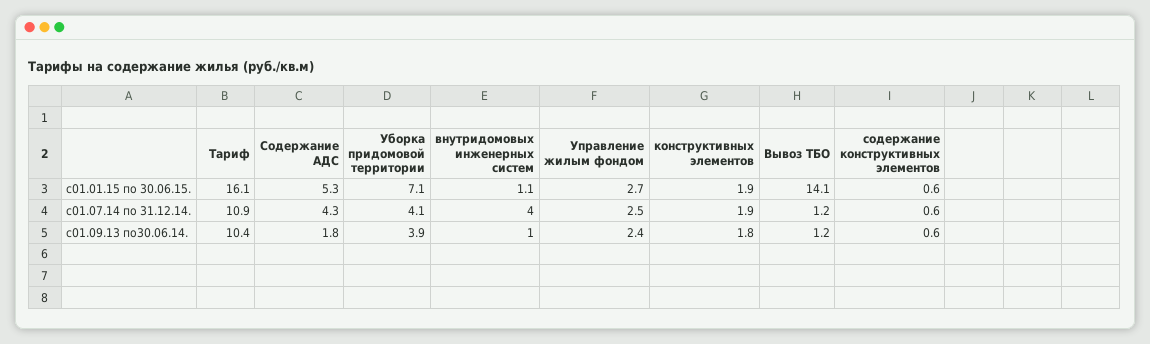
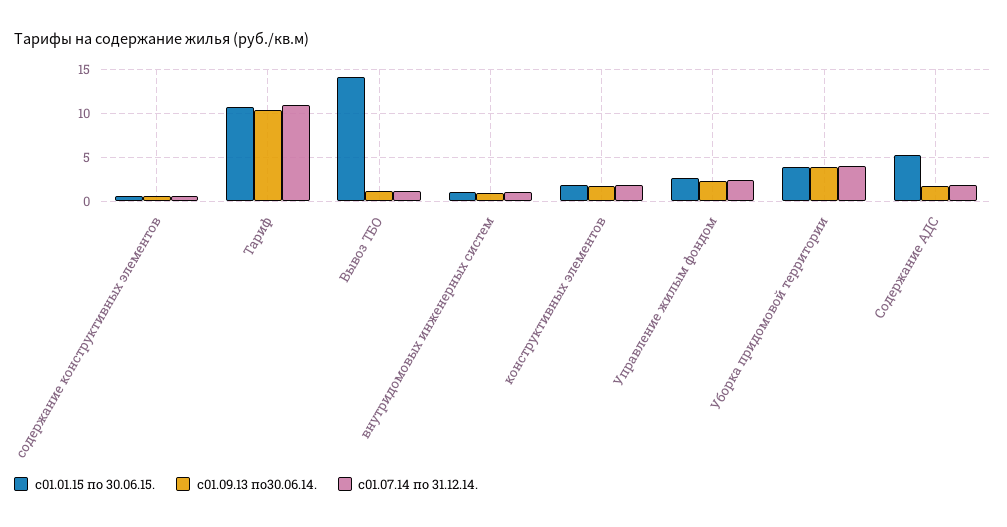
  {
    "с01.01.15 по 30.06.15.": {
-     "Тариф": 16.1,
+     "Тариф": 11,
      "Содержание АДС": 5.3,
-     "Уборка придомовой территории": 7.1,
+     "Уборка придомовой территории": 4,
      "внутридомовых инженерных систем": 1.1,
      "Управление жилым фондом": 2.7,
      "конструктивных элементов": 1.9,
      "Вывоз ТБО": 14.1,
      "содержание конструктивных элементов": 0.6
    },
    "с01.07.14 по 31.12.14.": {
      "Тариф": 10.9,
-     "Содержание АДС": 4.3,
+     "Содержание АДС": 2,
      "Уборка придомовой территории": 4.1,
-     "внутридомовых инженерных систем": 4,
+     "внутридомовых инженерных систем": 1,
      "Управление жилым фондом": 2.5,
      "конструктивных элементов": 1.9,
      "Вывоз ТБО": 1.2,
      "содержание конструктивных элементов": 0.6
    },
    "с01.09.13 по30.06.14.": {
      "Тариф": 10.4,
      "Содержание АДС": 1.8,
      "Уборка придомовой территории": 3.9,
      "внутридомовых инженерных систем": 1,
      "Управление жилым фондом": 2.4,
      "конструктивных элементов": 1.8,
      "Вывоз ТБО": 1.2,
      "содержание конструктивных элементов": 0.6
    }
  }

